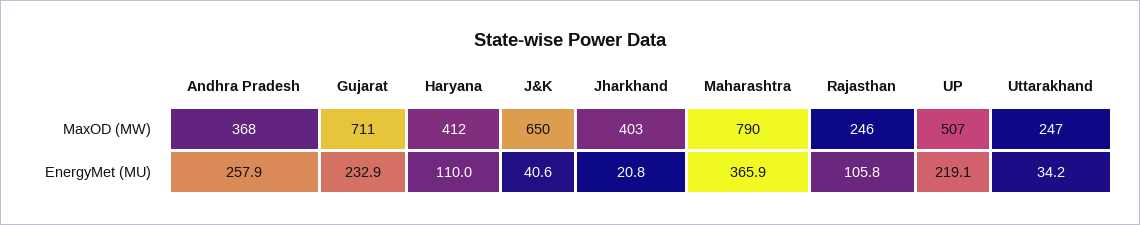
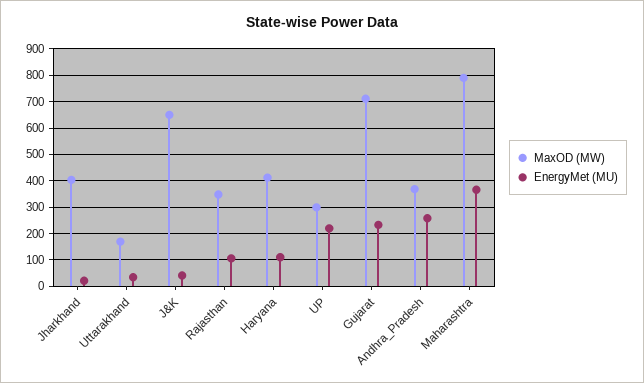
  {
    "MaxOD (MW)": {
      "Andhra Pradesh": 368,
      "Gujarat": 711,
      "Haryana": 412,
      "J&K": 650,
      "Jharkhand": 403,
      "Maharashtra": 790,
-     "Rajasthan": 246,
+     "Rajasthan": 350,
-     "UP": 507,
+     "UP": 300,
-     "Uttarakhand": 247
+     "Uttarakhand": 175
    },
    "EnergyMet (MU)": {
      "Andhra Pradesh": 257.9,
      "Gujarat": 232.9,
      "Haryana": 110,
      "J&K": 40.6,
      "Jharkhand": 20.8,
      "Maharashtra": 365.9,
      "Rajasthan": 105.8,
      "UP": 219.1,
      "Uttarakhand": 34.2
    }
  }

